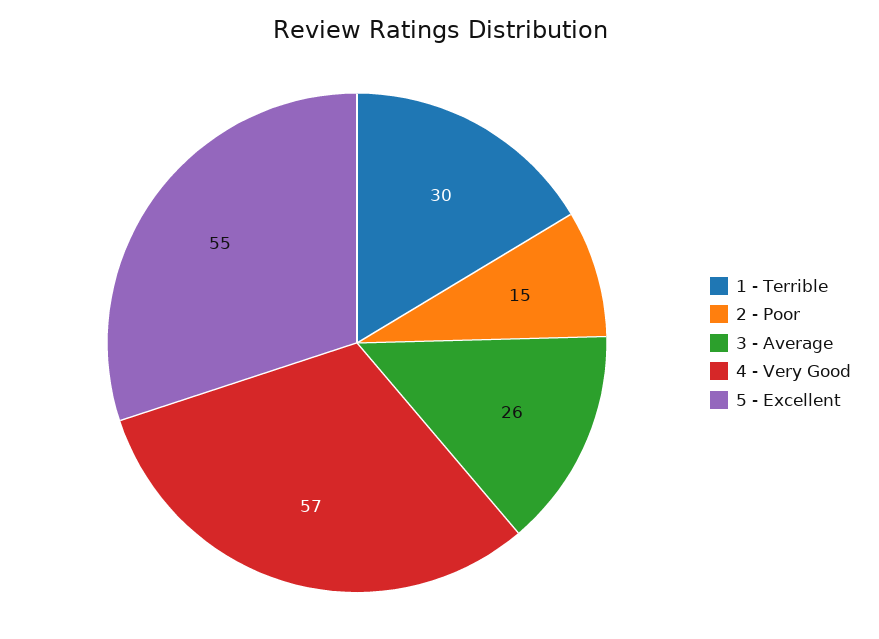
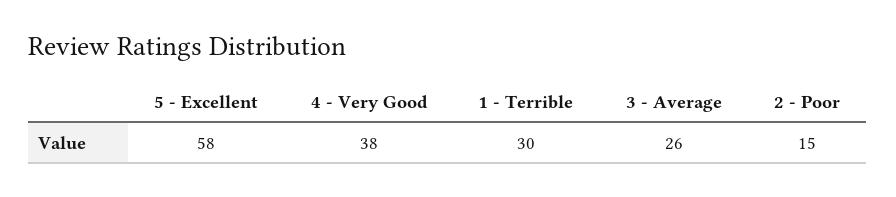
  {
    "1 - Terrible": 30,
    "2 - Poor": 15,
    "3 - Average": 26,
-   "4 - Very Good": 57,
+   "4 - Very Good": 38,
-   "5 - Excellent": 55
+   "5 - Excellent": 58
  }

